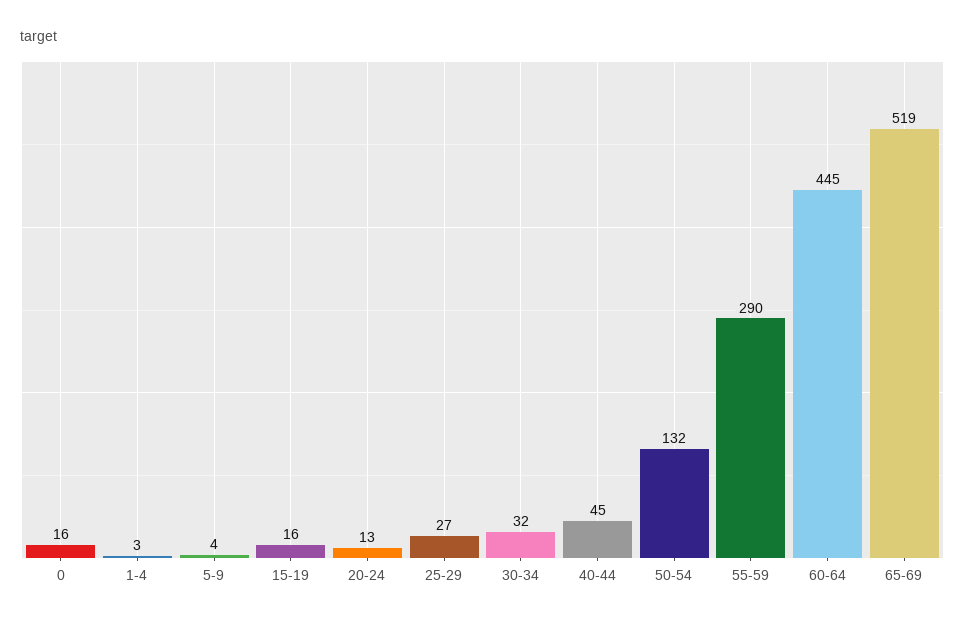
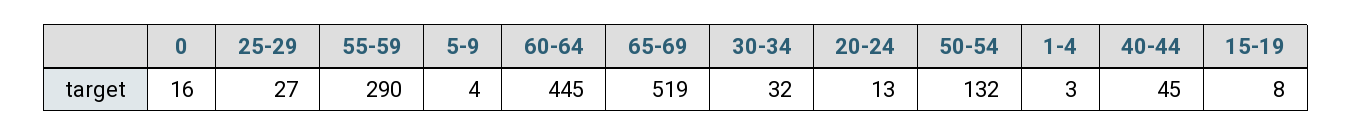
  {
    "0": 16,
    "1-4": 3,
    "5-9": 4,
-   "15-19": 16,
+   "15-19": 8,
    "20-24": 13,
    "25-29": 27,
    "30-34": 32,
    "40-44": 45,
    "50-54": 132,
    "55-59": 290,
    "60-64": 445,
    "65-69": 519
  }

